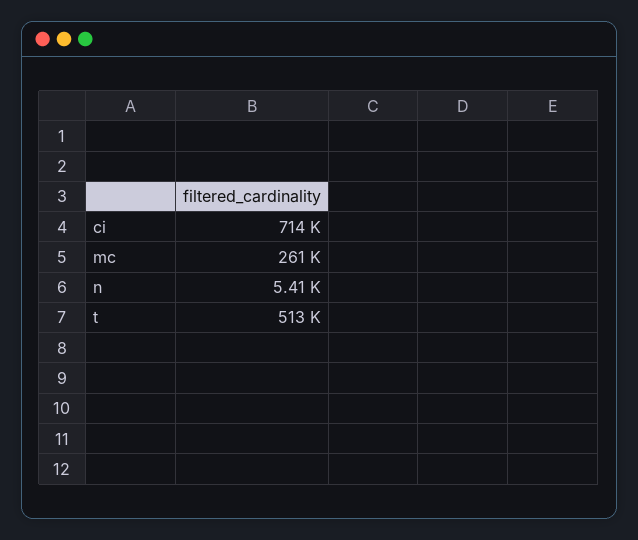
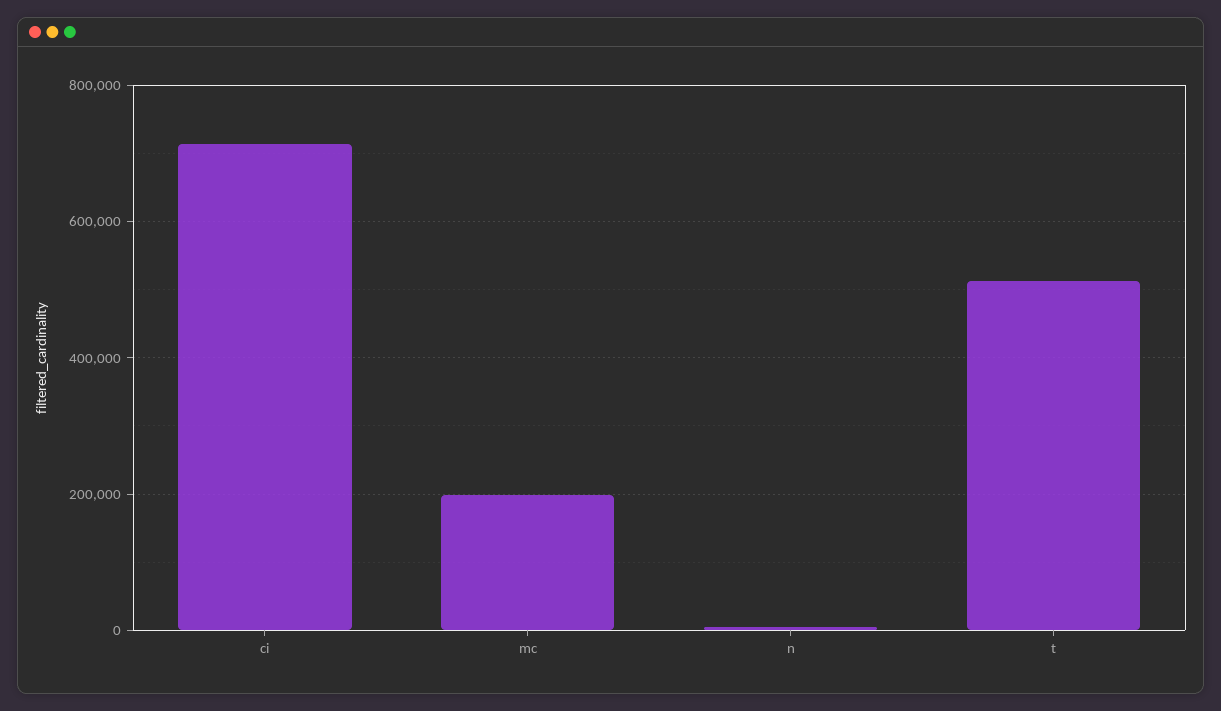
  {
    "ci": 714000,
-   "mc": 261000,
+   "mc": 200000,
    "n": 5410,
    "t": 513000
  }

